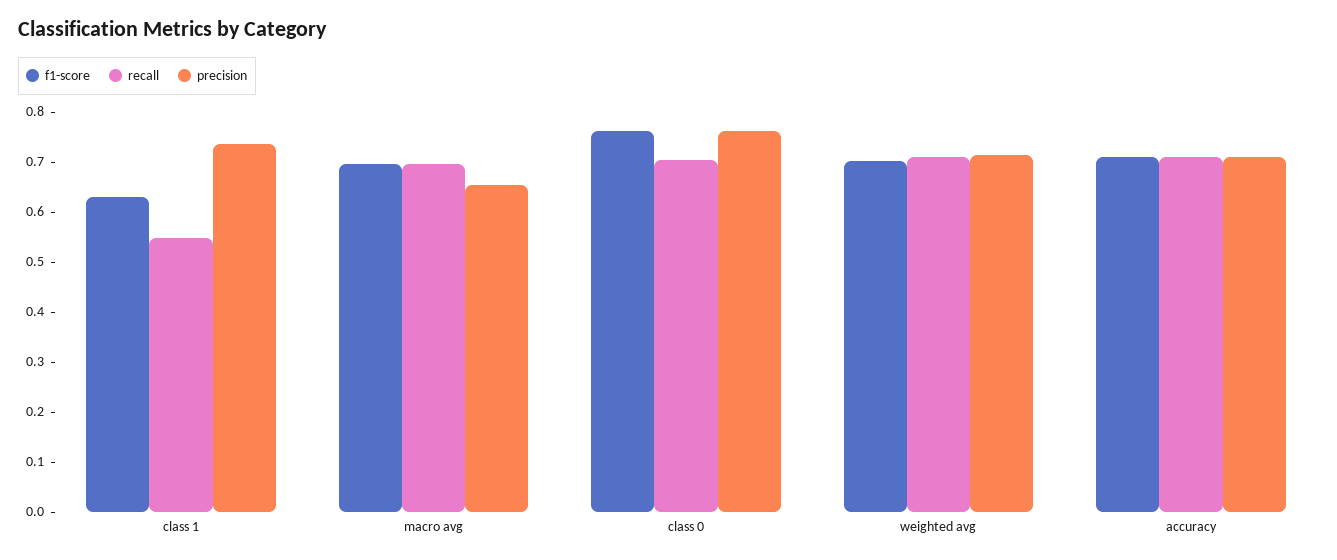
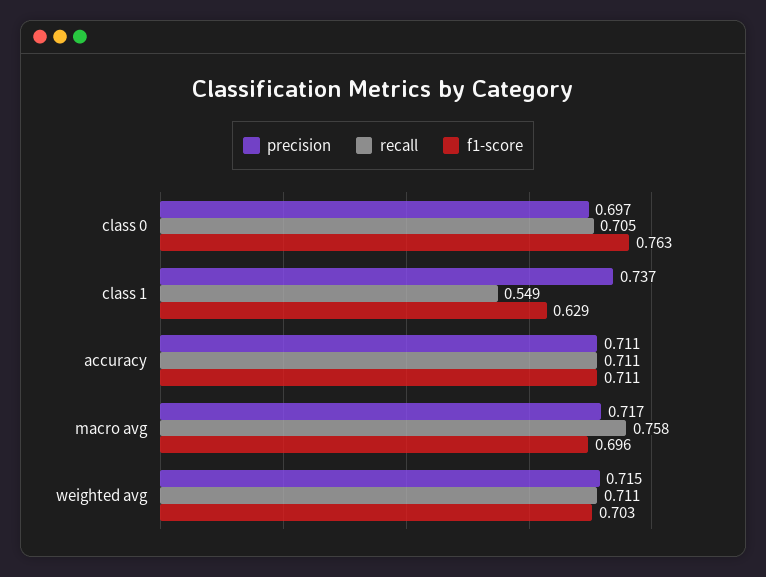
  {
    "f1-score": {
      "class 1": 0.629,
      "macro avg": 0.696,
      "class 0": 0.763,
      "weighted avg": 0.703,
      "accuracy": 0.711
    },
    "recall": {
      "class 1": 0.549,
-     "macro avg": 0.7,
+     "macro avg": 0.758,
      "class 0": 0.705,
      "weighted avg": 0.711,
      "accuracy": 0.711
    },
    "precision": {
      "class 1": 0.737,
-     "macro avg": 0.66,
+     "macro avg": 0.717,
-     "class 0": 0.76,
+     "class 0": 0.697,
      "weighted avg": 0.715,
      "accuracy": 0.711
    }
  }

